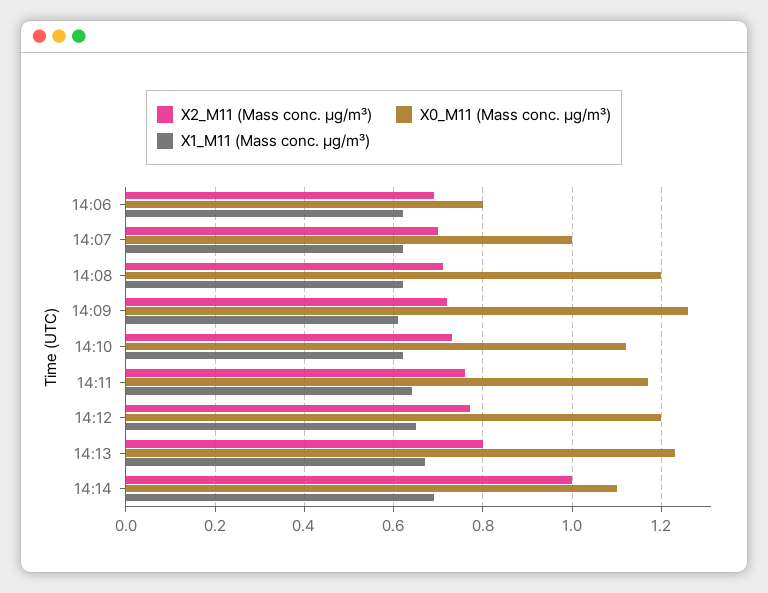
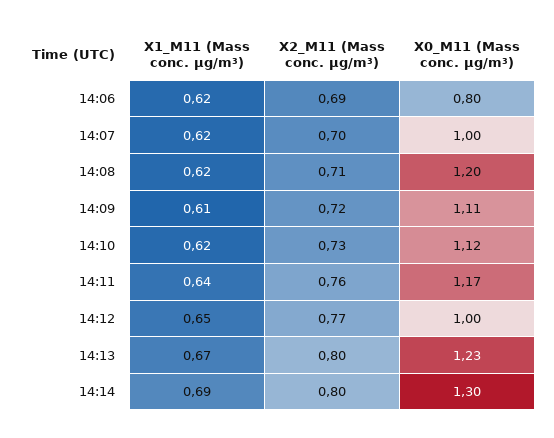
  {
    "X2_M11 (Mass conc. μg/m³)": {
      "14:06": 0.69,
      "14:07": 0.7,
      "14:08": 0.71,
      "14:09": 0.72,
      "14:10": 0.73,
      "14:11": 0.76,
      "14:12": 0.77,
      "14:13": 0.8,
-     "14:14": 1
+     "14:14": 0.8
    },
    "X0_M11 (Mass conc. μg/m³)": {
      "14:06": 0.8,
      "14:07": 1,
      "14:08": 1.2,
-     "14:09": 1.25,
+     "14:09": 1.11,
      "14:10": 1.12,
      "14:11": 1.17,
-     "14:12": 1.2,
+     "14:12": 1,
      "14:13": 1.23,
-     "14:14": 1.1
+     "14:14": 1.3
    },
    "X1_M11 (Mass conc. μg/m³)": {
      "14:06": 0.62,
      "14:07": 0.62,
      "14:08": 0.62,
      "14:09": 0.61,
      "14:10": 0.62,
      "14:11": 0.64,
      "14:12": 0.65,
      "14:13": 0.67,
      "14:14": 0.69
    }
  }

